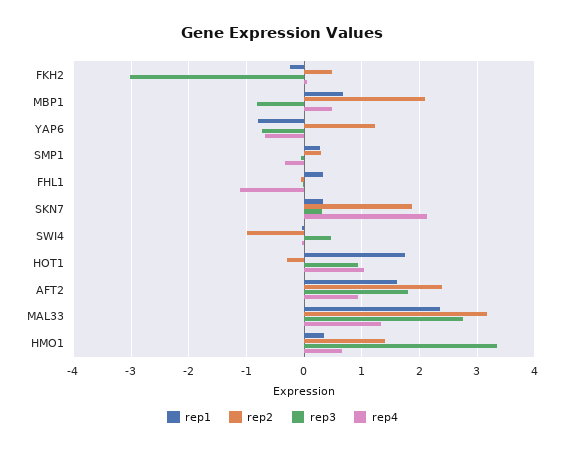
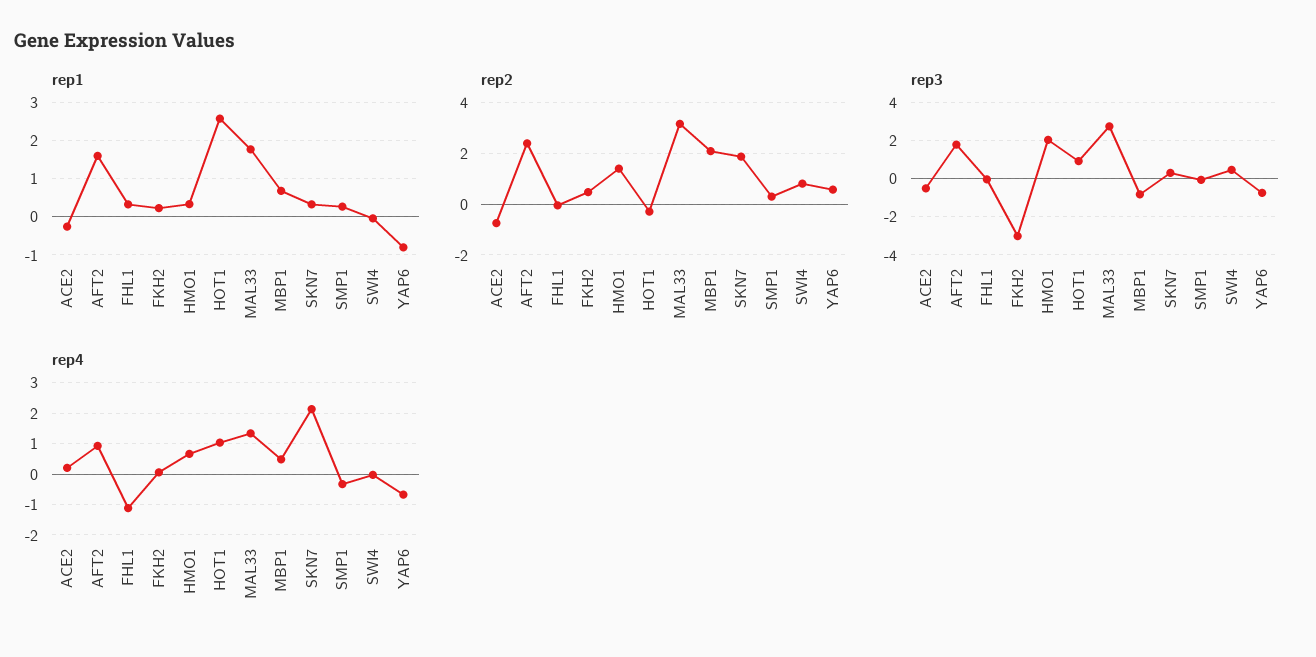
  {
    "rep1": {
-     "FKH2": -0.2,
+     "FKH2": 0.2,
      "MBP1": 0.6,
      "YAP6": -0.8,
      "SMP1": 0.2,
      "FHL1": 0.4,
      "SKN7": 0.4,
      "SWI4": 0,
-     "HOT1": 1.8,
+     "HOT1": 2.6,
      "AFT2": 1.6,
-     "MAL33": 2.4,
+     "MAL33": 1.8,
-     "HMO1": 0.4
+     "HMO1": 0.4,
+     "ACE2": -0.2
    },
    "rep2": {
      "FKH2": 0.4,
      "MBP1": 2,
-     "YAP6": 1.2,
+     "YAP6": 0.5,
      "SMP1": 0.4,
      "FHL1": 0,
      "SKN7": 1.8,
-     "SWI4": -1,
+     "SWI4": 0.75,
      "HOT1": -0.2,
      "AFT2": 2.4,
      "MAL33": 3.2,
-     "HMO1": 1.4
+     "HMO1": 1.4,
+     "ACE2": -0.75
    },
    "rep3": {
      "FKH2": -3,
      "MBP1": -0.8,
      "YAP6": -0.8,
      "SMP1": 0,
      "FHL1": 0,
      "SKN7": 0.4,
      "SWI4": 0.4,
      "HOT1": 1,
      "AFT2": 1.8,
      "MAL33": 2.8,
-     "HMO1": 3.4
+     "HMO1": 2,
+     "ACE2": -0.5
    },
    "rep4": {
      "FKH2": 0,
      "MBP1": 0.4,
      "YAP6": -0.6,
      "SMP1": -0.4,
      "FHL1": -1.2,
      "SKN7": 2.2,
      "SWI4": 0,
      "HOT1": 1,
      "AFT2": 1,
      "MAL33": 1.4,
-     "HMO1": 0.6
+     "HMO1": 0.6,
+     "ACE2": 0.2
    }
  }

